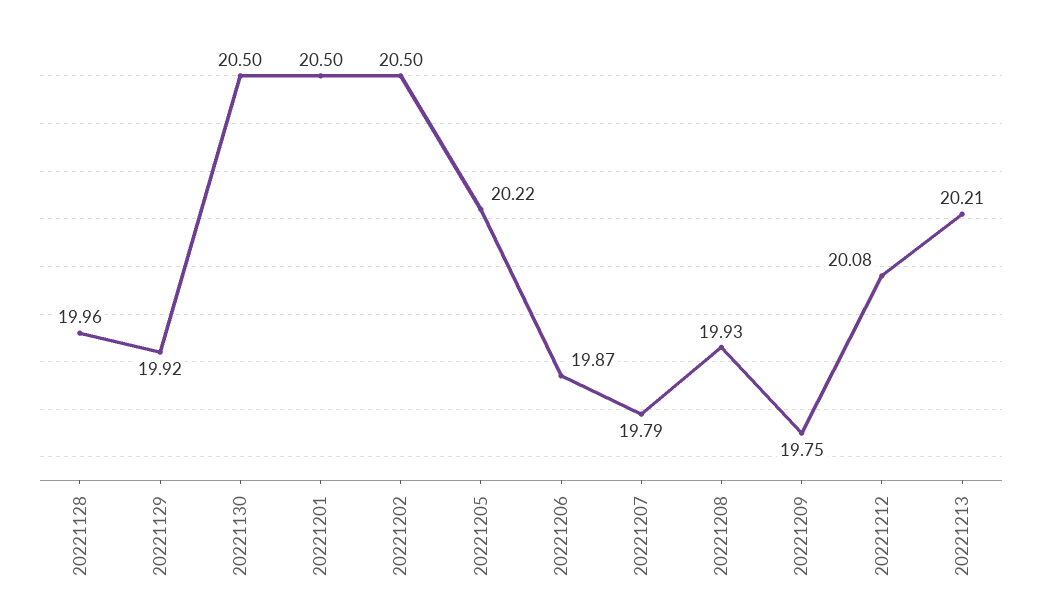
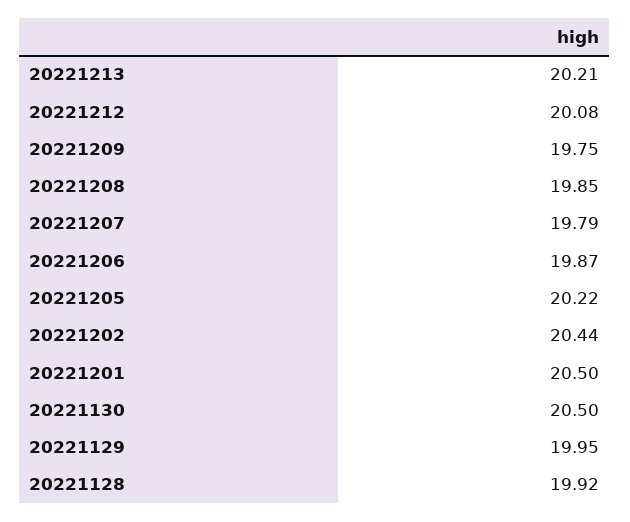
  {
-   "20221128": 19.96,
+   "20221128": 19.92,
-   "20221129": 19.92,
+   "20221129": 19.95,
    "20221130": 20.5,
    "20221201": 20.5,
-   "20221202": 20.5,
+   "20221202": 20.44,
    "20221205": 20.22,
    "20221206": 19.87,
    "20221207": 19.79,
-   "20221208": 19.93,
+   "20221208": 19.85,
    "20221209": 19.75,
    "20221212": 20.08,
    "20221213": 20.21
  }

